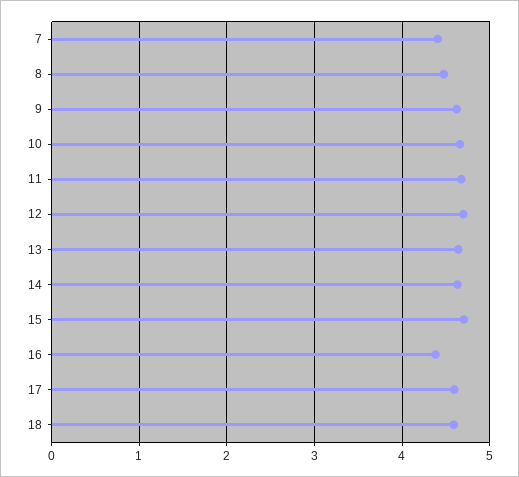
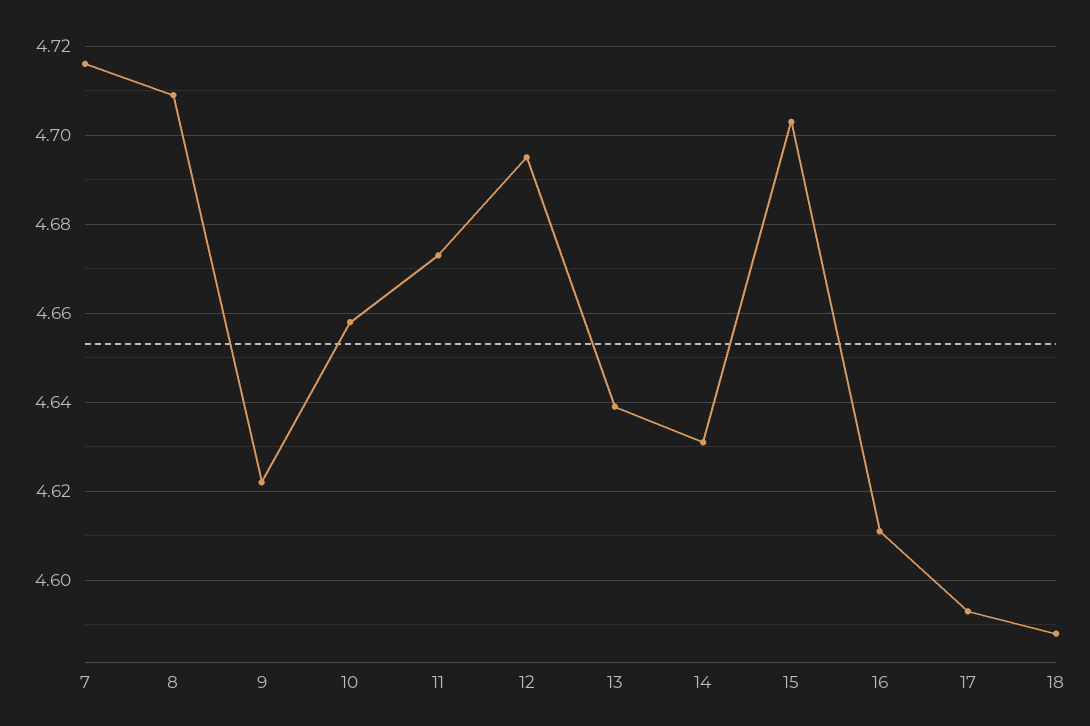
  {
-   "7": 4.4,
+   "7": 4.715,
-   "8": 4.5,
+   "8": 4.71,
    "9": 4.62,
    "10": 4.66,
    "11": 4.675,
    "12": 4.695,
    "13": 4.64,
    "14": 4.63,
    "15": 4.705,
-   "16": 4.4,
+   "16": 4.61,
    "17": 4.595,
    "18": 4.59
  }

